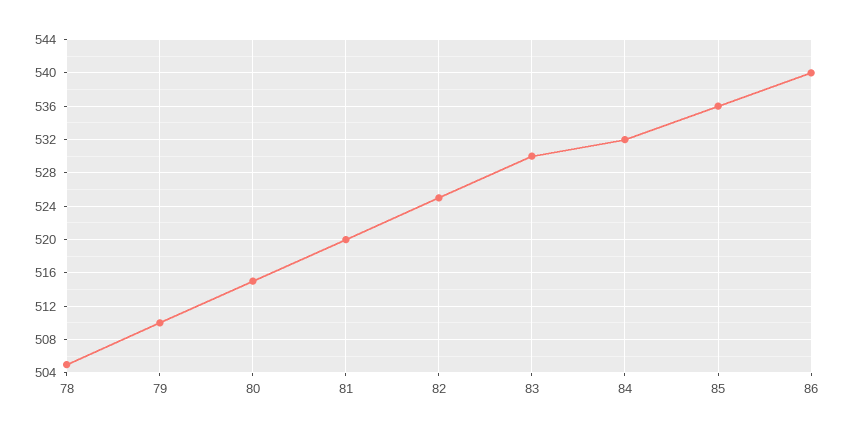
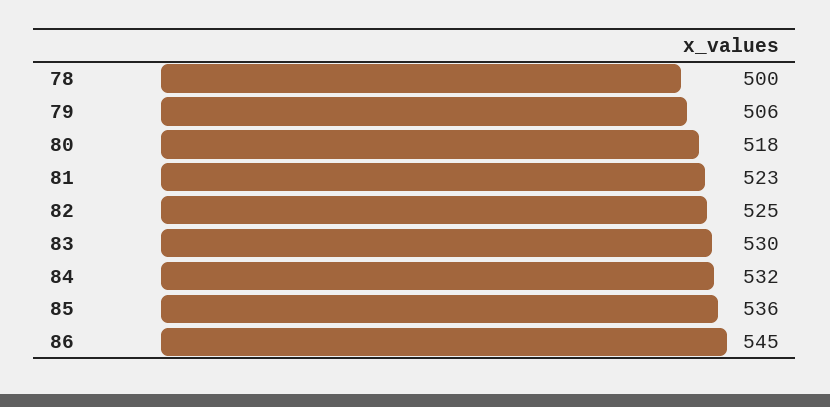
  {
-   "78": 505,
+   "78": 500,
-   "79": 510,
+   "79": 506,
-   "80": 515,
+   "80": 518,
-   "81": 520,
+   "81": 523,
    "82": 525,
    "83": 530,
    "84": 532,
    "85": 536,
-   "86": 540
+   "86": 545
  }

